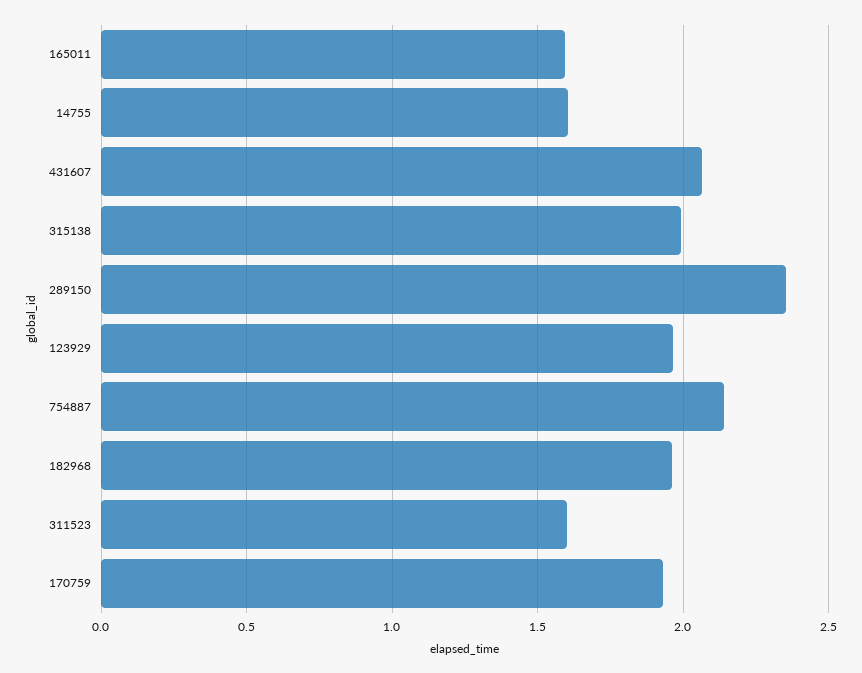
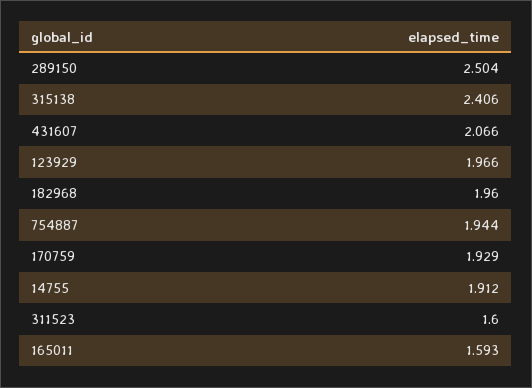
  {
    "165011": 1.593,
-   "14755": 1.6,
+   "14755": 1.912,
    "431607": 2.066,
-   "315138": 2,
+   "315138": 2.406,
-   "289150": 2.35,
+   "289150": 2.504,
    "123929": 1.966,
-   "754887": 2.15,
+   "754887": 1.944,
    "182968": 1.96,
    "311523": 1.6,
    "170759": 1.929
  }

